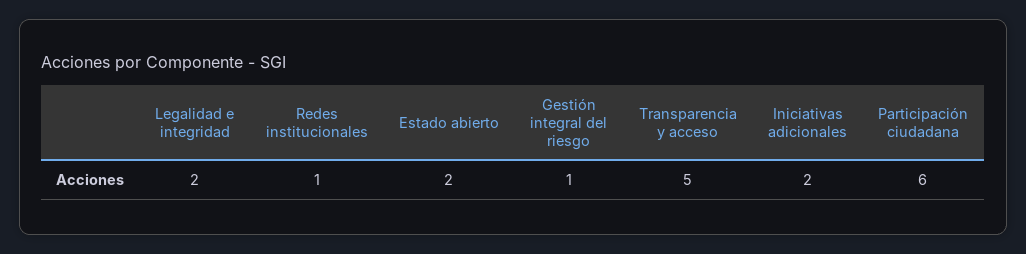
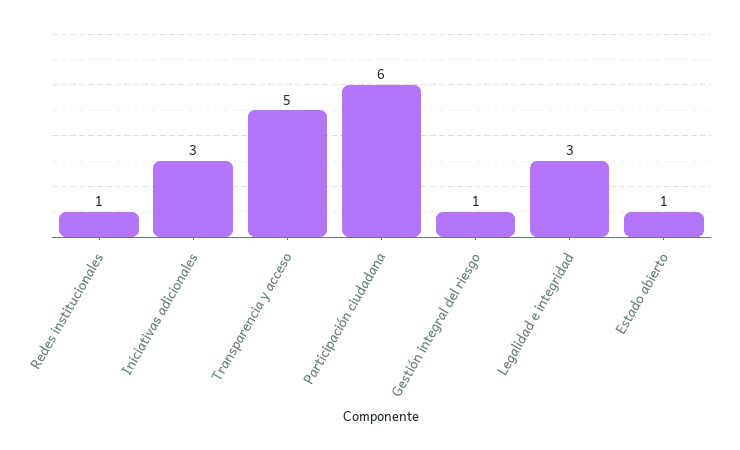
  {
-   "Legalidad e integridad": 2,
+   "Legalidad e integridad": 3,
    "Redes institucionales": 1,
-   "Estado abierto": 2,
+   "Estado abierto": 1,
    "Gestión integral del riesgo": 1,
    "Transparencia y acceso": 5,
-   "Iniciativas adicionales": 2,
+   "Iniciativas adicionales": 3,
    "Participación ciudadana": 6
  }

